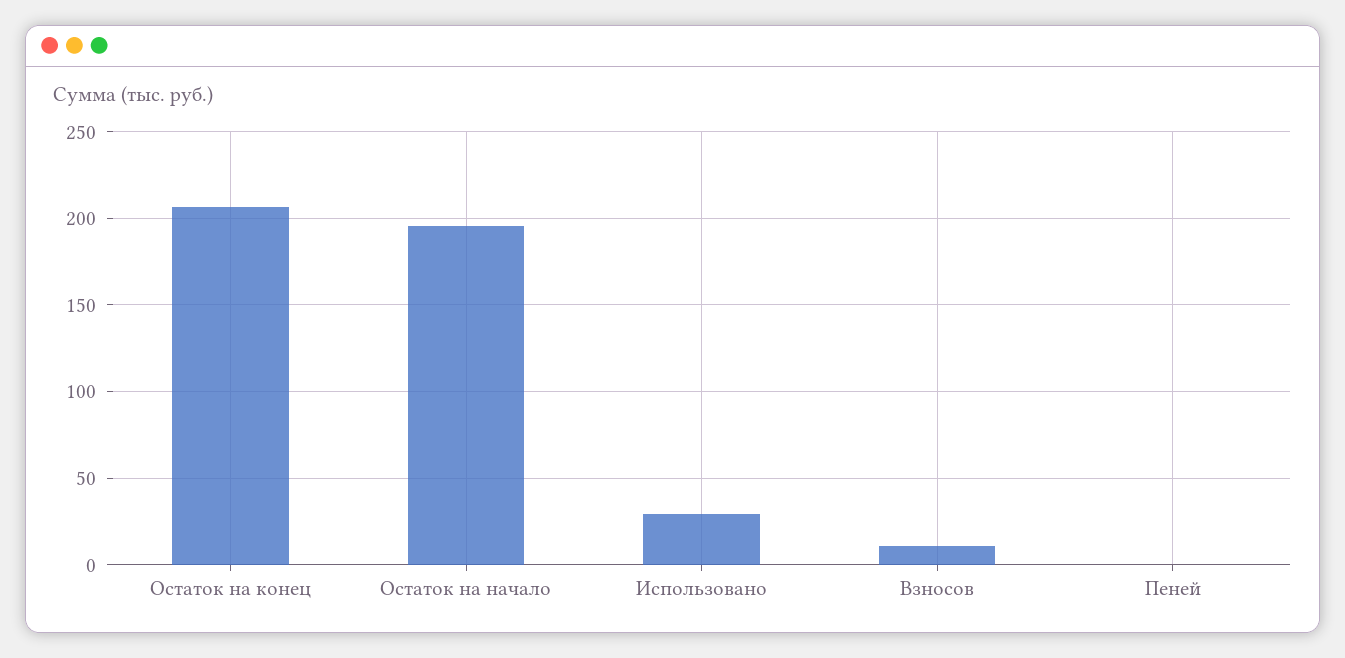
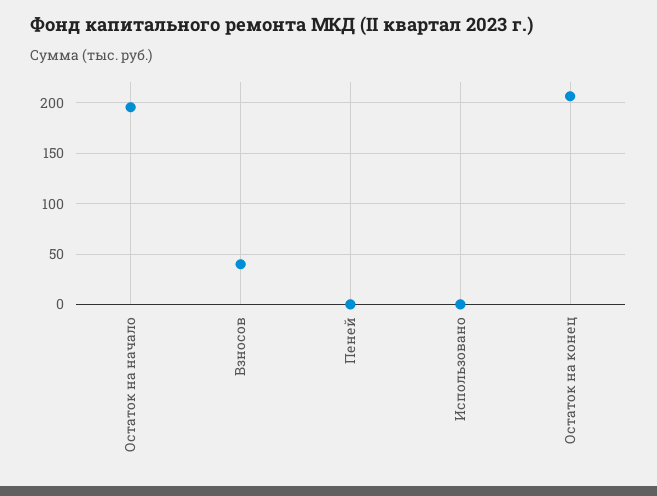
  {
    "Остаток на конец": 205,
    "Остаток на начало": 195,
-   "Использовано": 30,
+   "Использовано": 0,
-   "Взносов": 10,
+   "Взносов": 40,
    "Пеней": 0
  }

